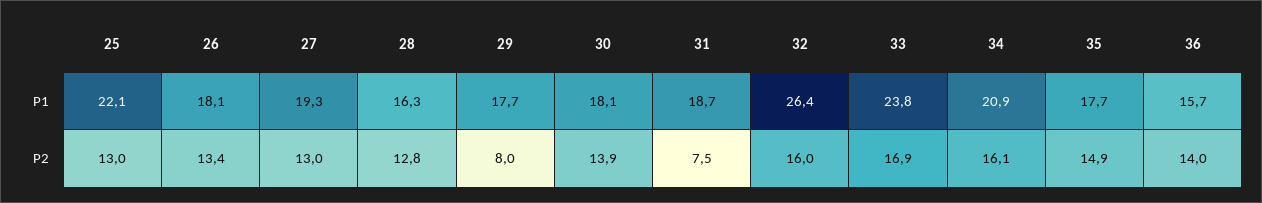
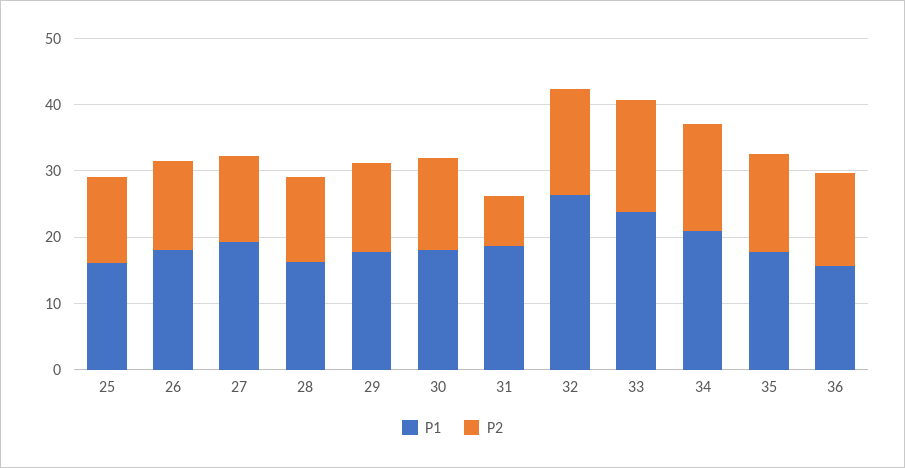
  {
    "P1": {
-     "25": 22.1,
+     "25": 16,
      "26": 18.1,
      "27": 19.3,
      "28": 16.3,
      "29": 17.7,
      "30": 18.1,
      "31": 18.7,
      "32": 26.4,
      "33": 23.8,
      "34": 20.9,
      "35": 17.7,
      "36": 15.7
    },
    "P2": {
      "25": 13,
      "26": 13.4,
      "27": 13,
      "28": 12.8,
-     "29": 8,
+     "29": 14,
      "30": 13.9,
      "31": 7.5,
      "32": 16,
      "33": 16.9,
      "34": 16.1,
      "35": 14.9,
      "36": 14
    }
  }

